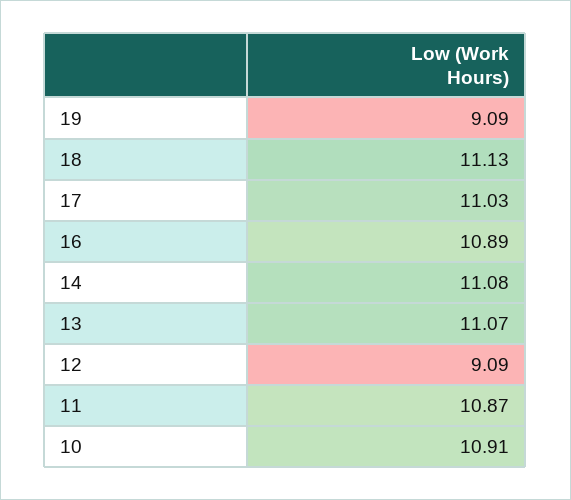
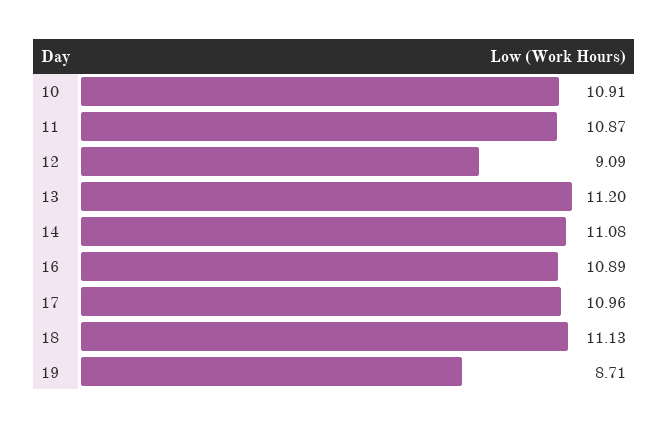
  {
-   "19": 9.09,
+   "19": 8.71,
    "18": 11.13,
-   "17": 11.03,
+   "17": 10.96,
    "16": 10.89,
    "14": 11.08,
-   "13": 11.07,
+   "13": 11.2,
    "12": 9.09,
    "11": 10.87,
    "10": 10.91
  }

